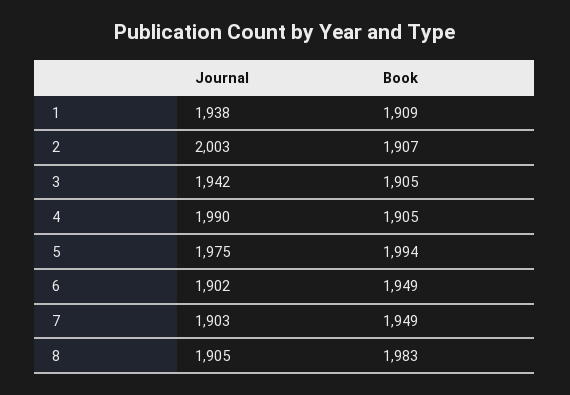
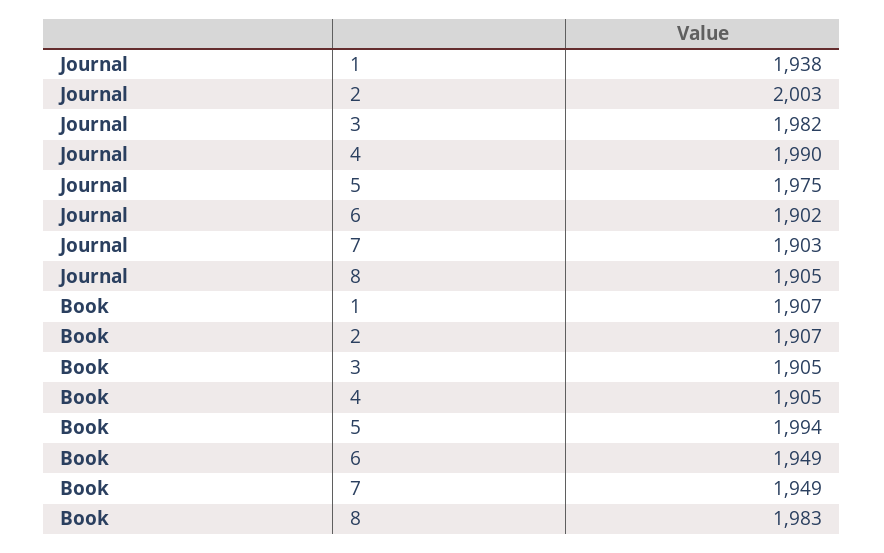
  {
    "Journal": {
      "1": 1938,
      "2": 2003,
-     "3": 1942,
+     "3": 1982,
      "4": 1990,
      "5": 1975,
      "6": 1902,
      "7": 1903,
      "8": 1905
    },
    "Book": {
-     "1": 1909,
+     "1": 1907,
      "2": 1907,
      "3": 1905,
      "4": 1905,
      "5": 1994,
      "6": 1949,
      "7": 1949,
      "8": 1983
    }
  }

